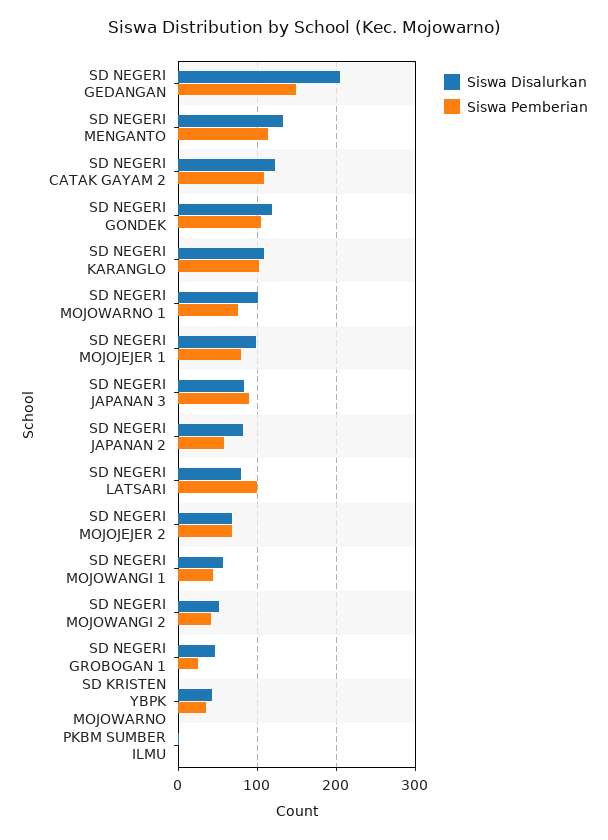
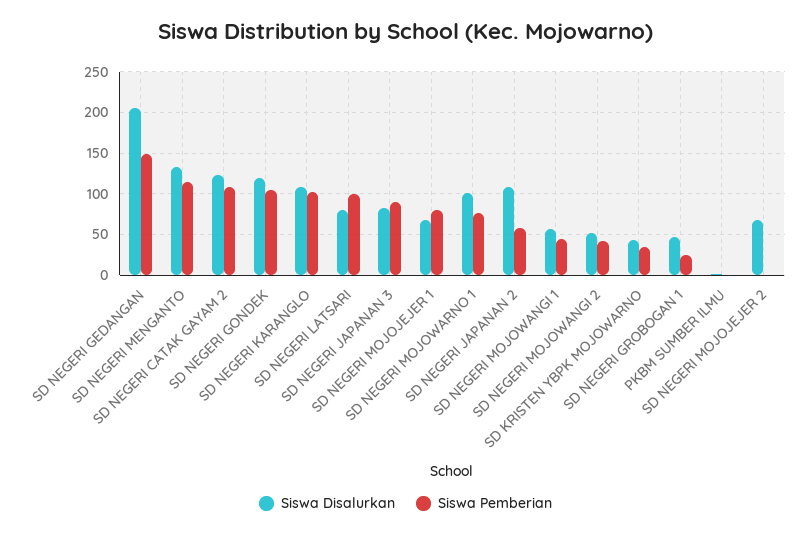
  {
    "Siswa Disalurkan": {
      "SD NEGERI GEDANGAN": 210,
      "SD NEGERI MENGANTO": 130,
      "SD NEGERI CATAK GAYAM 2": 120,
      "SD NEGERI GONDEK": 120,
      "SD NEGERI KARANGLO": 110,
      "SD NEGERI MOJOWARNO 1": 100,
-     "SD NEGERI MOJOJEJER 1": 100,
+     "SD NEGERI MOJOJEJER 1": 70,
      "SD NEGERI JAPANAN 3": 80,
-     "SD NEGERI JAPANAN 2": 80,
+     "SD NEGERI JAPANAN 2": 110,
      "SD NEGERI LATSARI": 80,
      "SD NEGERI MOJOJEJER 2": 70,
      "SD NEGERI MOJOWANGI 1": 60,
      "SD NEGERI MOJOWANGI 2": 50,
      "SD NEGERI GROBOGAN 1": 50,
      "SD KRISTEN YBPK MOJOWARNO": 40,
      "PKBM SUMBER ILMU": 0
    },
    "Siswa Pemberian": {
      "SD NEGERI GEDANGAN": 150,
      "SD NEGERI MENGANTO": 110,
      "SD NEGERI CATAK GAYAM 2": 110,
      "SD NEGERI GONDEK": 110,
      "SD NEGERI KARANGLO": 100,
      "SD NEGERI MOJOWARNO 1": 80,
      "SD NEGERI MOJOJEJER 1": 80,
      "SD NEGERI JAPANAN 3": 90,
      "SD NEGERI JAPANAN 2": 60,
      "SD NEGERI LATSARI": 100,
-     "SD NEGERI MOJOJEJER 2": 70,
+     "SD NEGERI MOJOJEJER 2": 0,
      "SD NEGERI MOJOWANGI 1": 40,
      "SD NEGERI MOJOWANGI 2": 40,
      "SD NEGERI GROBOGAN 1": 30,
      "SD KRISTEN YBPK MOJOWARNO": 40,
      "PKBM SUMBER ILMU": 0
    }
  }

